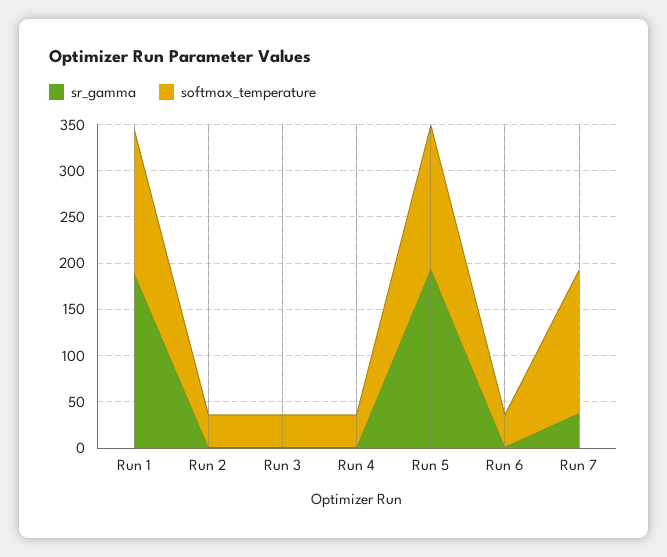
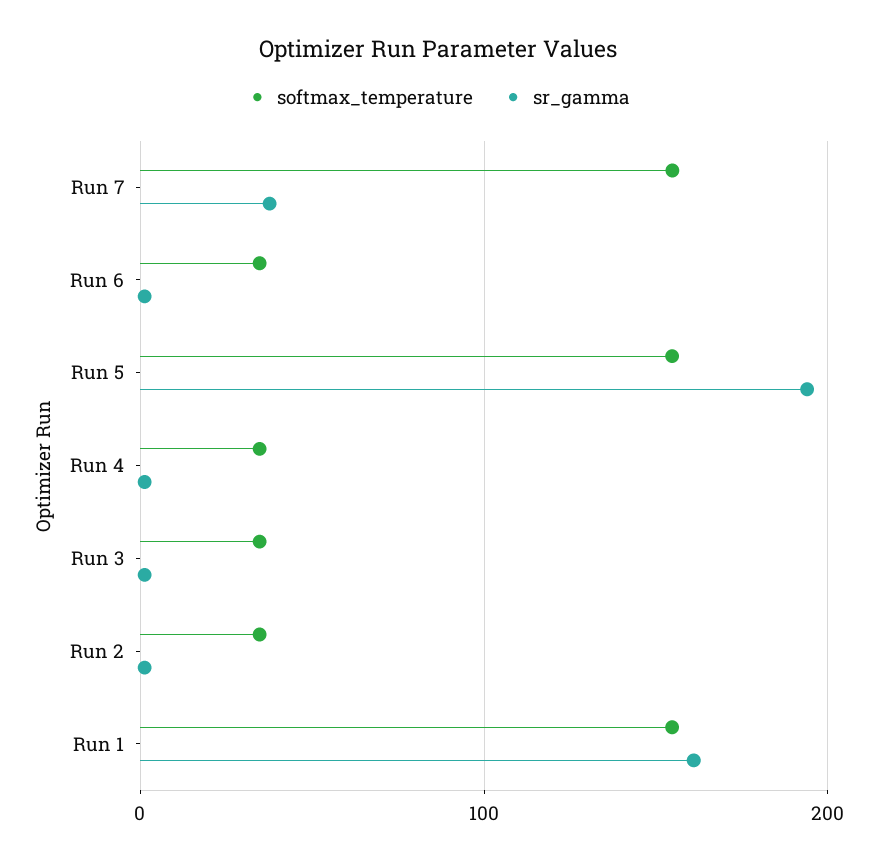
  {
    "sr_gamma": {
-     "Run 1": 190,
+     "Run 1": 160,
      "Run 2": 0,
      "Run 3": 0,
      "Run 4": 0,
      "Run 5": 190,
      "Run 6": 0,
      "Run 7": 40
    },
    "softmax_temperature": {
      "Run 1": 150,
      "Run 2": 30,
      "Run 3": 30,
      "Run 4": 30,
      "Run 5": 150,
      "Run 6": 30,
      "Run 7": 150
    }
  }

